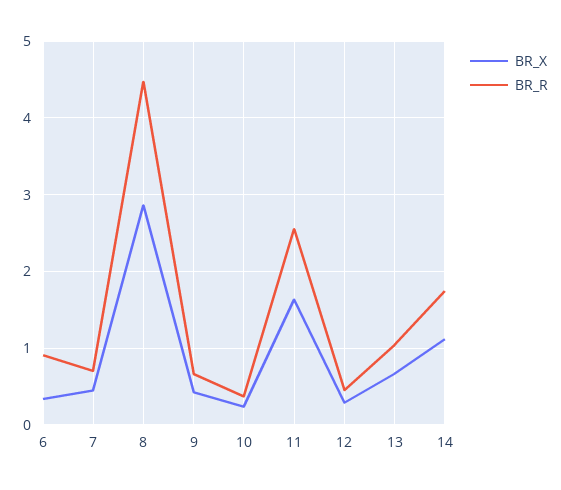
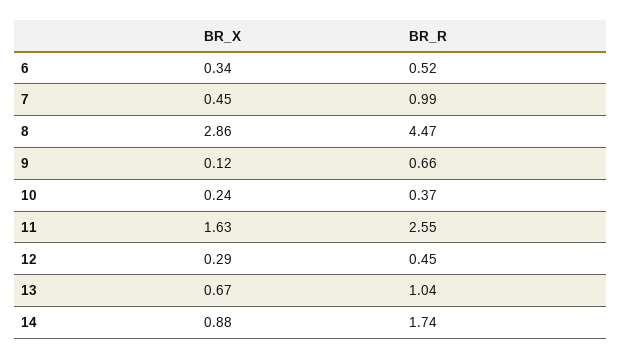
  {
    "BR_X": {
      "6": 0.34,
      "7": 0.45,
      "8": 2.86,
-     "9": 0.4,
+     "9": 0.12,
      "10": 0.24,
      "11": 1.63,
      "12": 0.29,
      "13": 0.67,
-     "14": 1.1
+     "14": 0.88
    },
    "BR_R": {
-     "6": 0.9,
+     "6": 0.52,
-     "7": 0.7,
+     "7": 0.99,
      "8": 4.47,
      "9": 0.66,
      "10": 0.37,
      "11": 2.55,
      "12": 0.45,
      "13": 1.04,
      "14": 1.74
    }
  }

